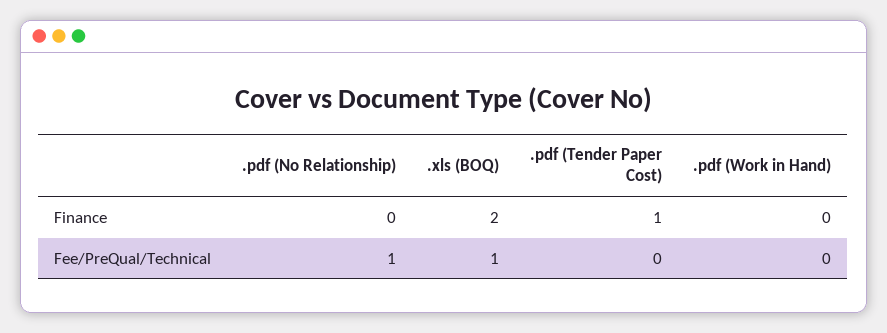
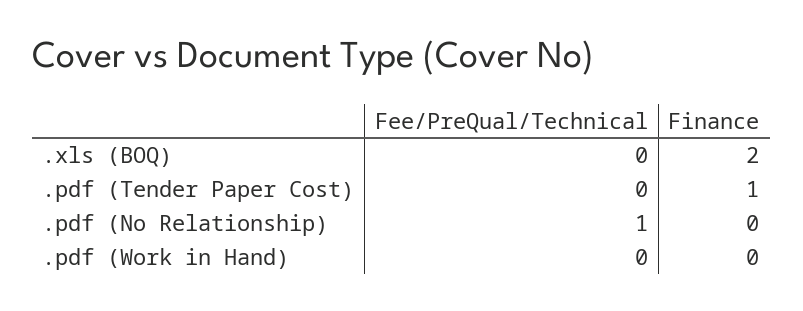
  {
    ".pdf (No Relationship)": {
      "Finance": 0,
      "Fee/PreQual/Technical": 1
    },
    ".xls (BOQ)": {
      "Finance": 2,
-     "Fee/PreQual/Technical": 1
+     "Fee/PreQual/Technical": 0
    },
    ".pdf (Tender Paper Cost)": {
      "Finance": 1,
      "Fee/PreQual/Technical": 0
    },
    ".pdf (Work in Hand)": {
      "Finance": 0,
      "Fee/PreQual/Technical": 0
    }
  }

